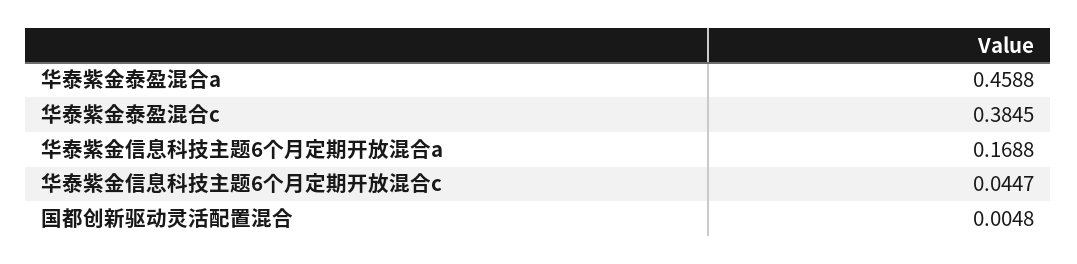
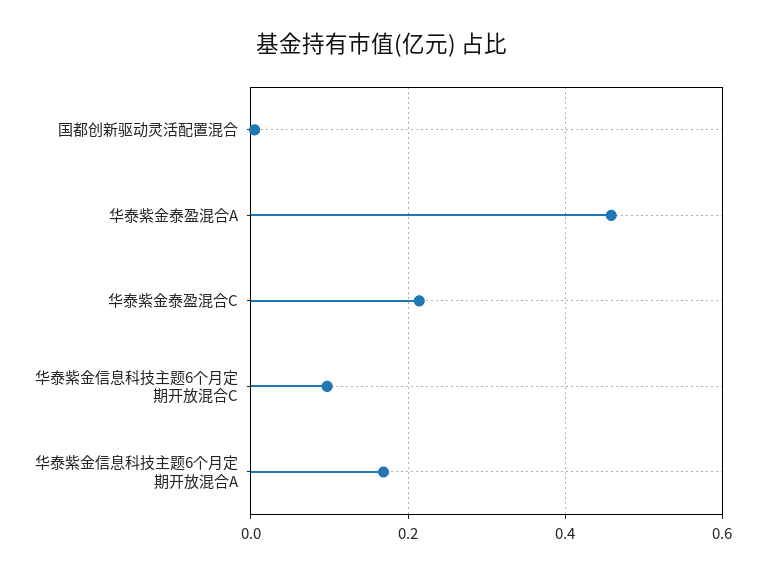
  {
    "华泰紫金泰盈混合a": 0.4588,
-   "华泰紫金泰盈混合c": 0.3845,
+   "华泰紫金泰盈混合c": 0.22,
    "华泰紫金信息科技主题6个月定期开放混合a": 0.1688,
-   "华泰紫金信息科技主题6个月定期开放混合c": 0.0447,
+   "华泰紫金信息科技主题6个月定期开放混合c": 0.1,
    "国都创新驱动灵活配置混合": 0.0048
  }

